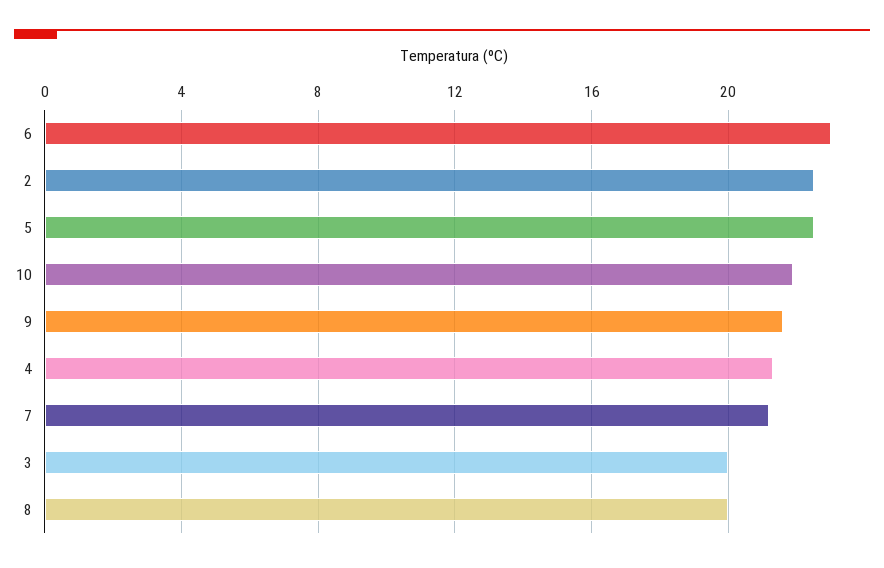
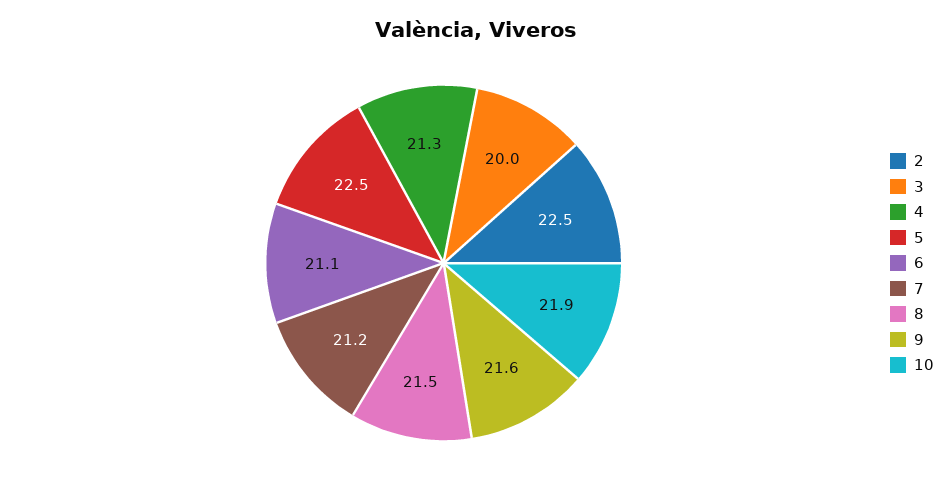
  {
-   "6": 23,
+   "6": 21.1,
    "2": 22.5,
    "5": 22.5,
    "10": 21.9,
    "9": 21.6,
    "4": 21.3,
    "7": 21.2,
    "3": 20,
-   "8": 20
+   "8": 21.5
  }

